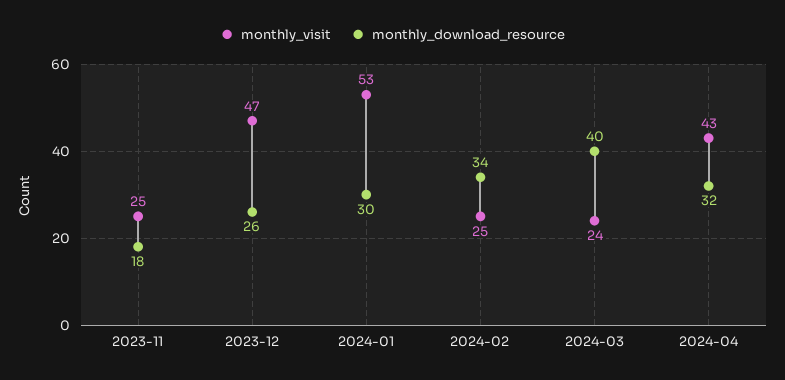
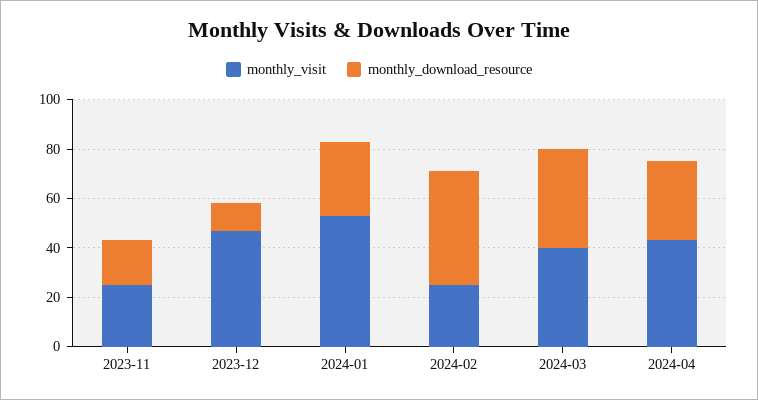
  {
    "monthly_visit": {
      "2023-11": 25,
      "2023-12": 47,
      "2024-01": 53,
      "2024-02": 25,
-     "2024-03": 24,
+     "2024-03": 40,
      "2024-04": 43
    },
    "monthly_download_resource": {
      "2023-11": 18,
-     "2023-12": 26,
+     "2023-12": 10,
      "2024-01": 30,
-     "2024-02": 34,
+     "2024-02": 45,
      "2024-03": 40,
      "2024-04": 32
    }
  }

